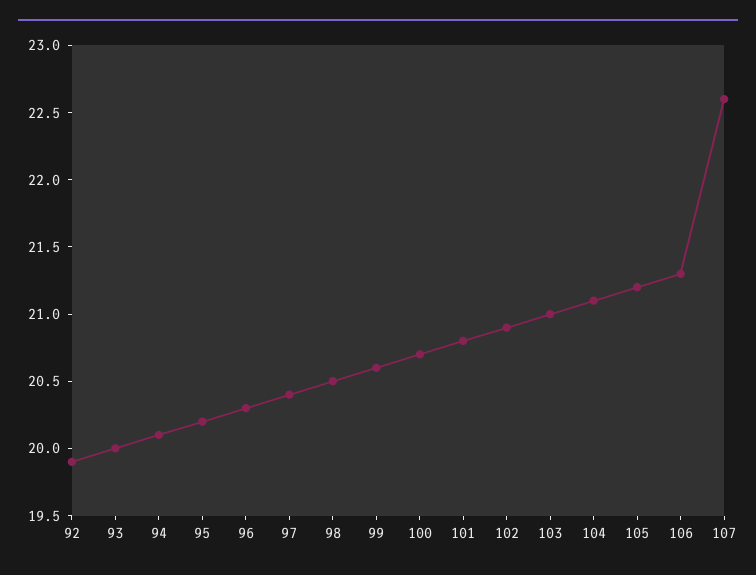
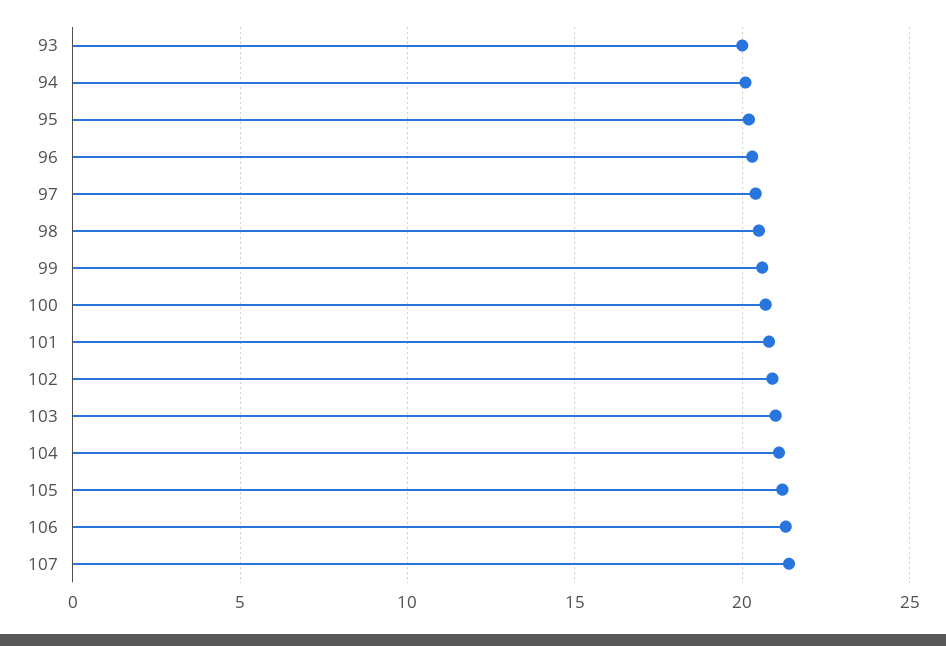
  {
-   "92": 19.9,
    "93": 20,
    "94": 20.1,
    "95": 20.2,
    "96": 20.3,
    "97": 20.4,
    "98": 20.5,
    "99": 20.6,
    "100": 20.7,
    "101": 20.8,
    "102": 20.9,
    "103": 21,
    "104": 21.1,
    "105": 21.2,
    "106": 21.3,
-   "107": 22.6
+   "107": 21.5
  }

